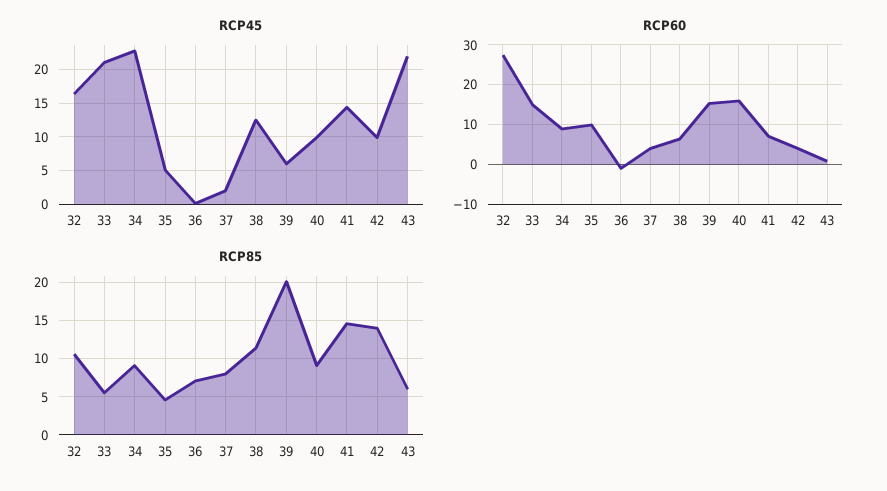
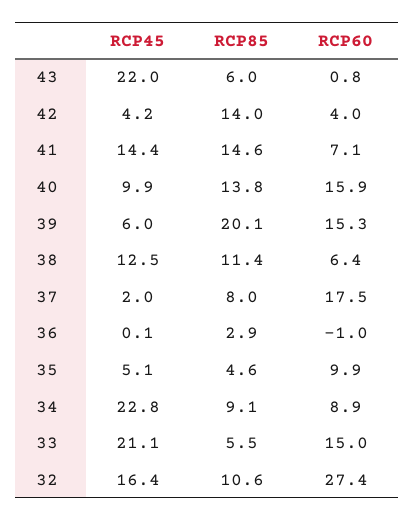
  {
    "RCP45": {
      "32": 16.4,
      "33": 21.1,
      "34": 22.8,
      "35": 5.1,
      "36": 0.1,
      "37": 2,
      "38": 12.5,
      "39": 6,
      "40": 9.9,
      "41": 14.4,
-     "42": 10,
+     "42": 4.2,
      "43": 22
    },
    "RCP60": {
      "32": 27.4,
      "33": 15,
      "34": 8.9,
      "35": 9.9,
      "36": -1,
-     "37": 4,
+     "37": 17.5,
      "38": 6.4,
      "39": 15.3,
      "40": 15.9,
      "41": 7.1,
      "42": 4,
      "43": 0.8
    },
    "RCP85": {
      "32": 10.6,
      "33": 5.5,
      "34": 9.1,
      "35": 4.6,
-     "36": 7,
+     "36": 2.9,
      "37": 8,
      "38": 11.4,
      "39": 20.1,
-     "40": 9,
+     "40": 13.8,
      "41": 14.6,
      "42": 14,
      "43": 6
    }
  }

